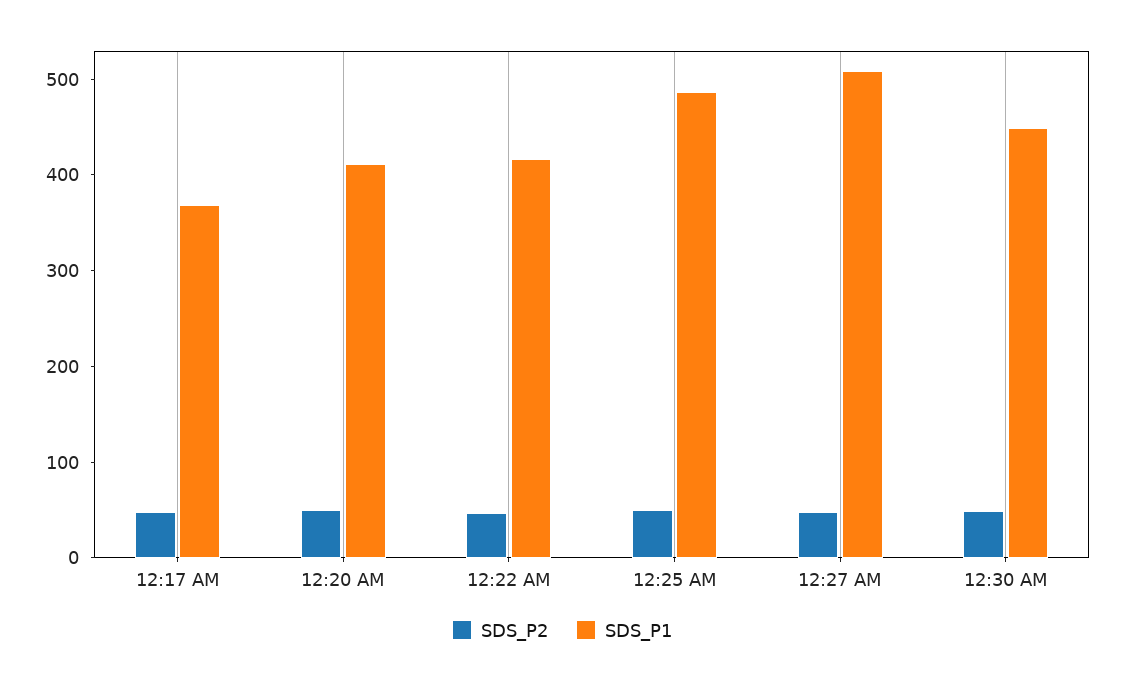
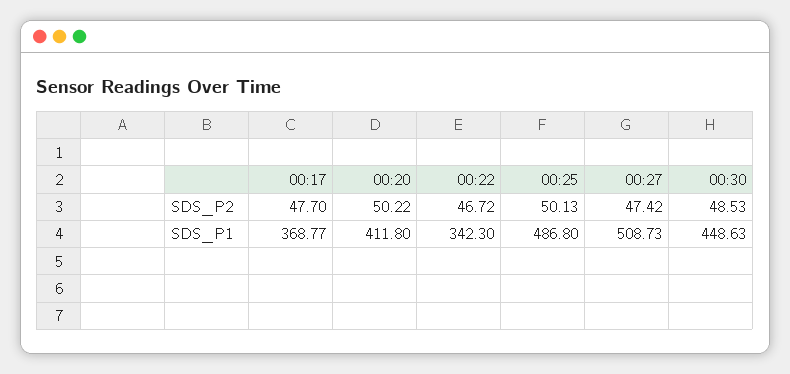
  {
    "SDS_P2": {
      "12:17 AM": 47.7,
      "12:20 AM": 50.22,
      "12:22 AM": 46.72,
      "12:25 AM": 50.13,
      "12:27 AM": 47.42,
      "12:30 AM": 48.53
    },
    "SDS_P1": {
      "12:17 AM": 368.77,
      "12:20 AM": 411.8,
-     "12:22 AM": 420,
+     "12:22 AM": 342.3,
      "12:25 AM": 486.8,
      "12:27 AM": 508.73,
      "12:30 AM": 448.63
    }
  }

